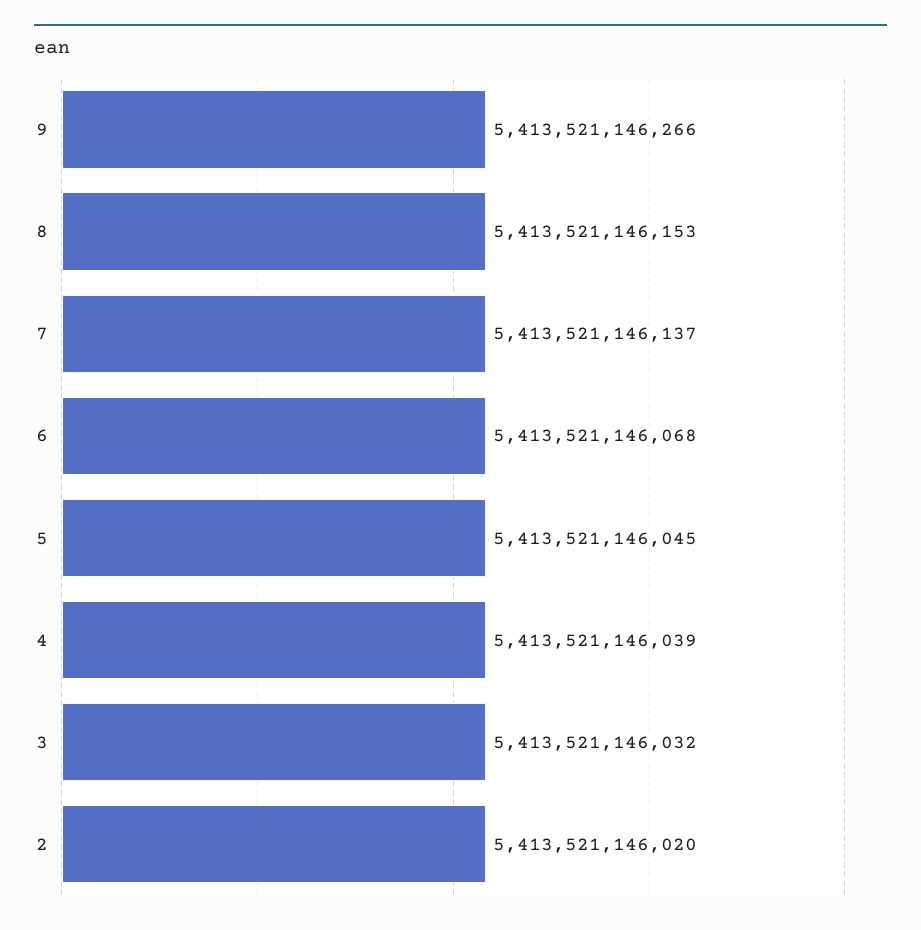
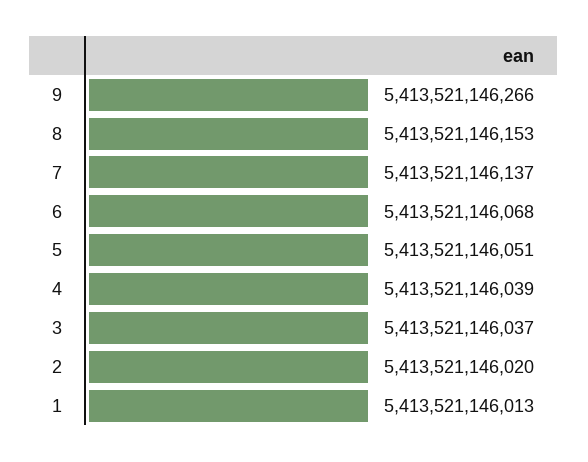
  {
    "9": 5413521146266,
    "8": 5413521146153,
    "7": 5413521146137,
    "6": 5413521146068,
-   "5": 5413521146045,
+   "5": 5413521146051,
    "4": 5413521146039,
-   "3": 5413521146032,
+   "3": 5413521146037,
-   "2": 5413521146020
+   "2": 5413521146020,
+   "1": 5413521146013
  }

